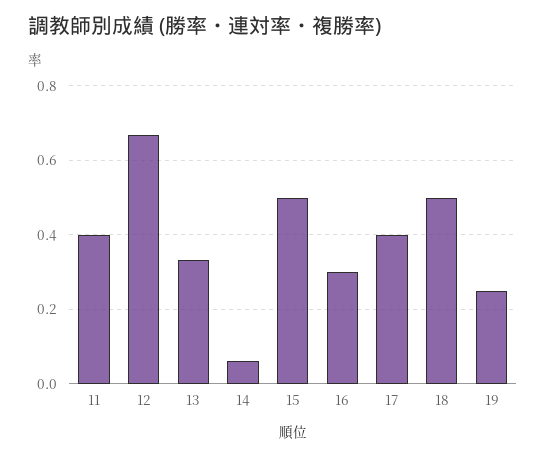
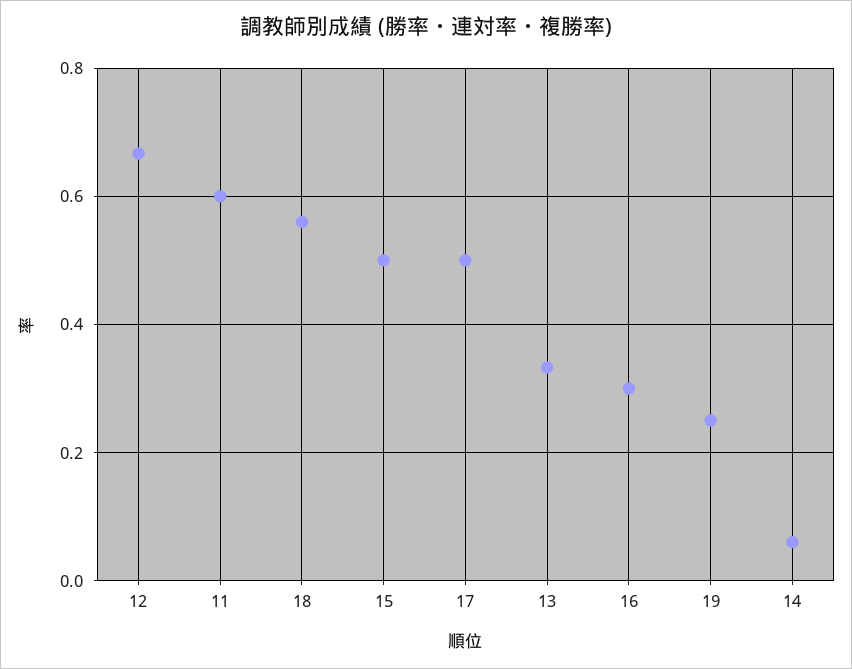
  {
-   "11": 0.4,
+   "11": 0.6,
    "12": 0.66,
    "13": 0.34,
    "14": 0.06,
    "15": 0.5,
    "16": 0.3,
-   "17": 0.4,
+   "17": 0.5,
-   "18": 0.5,
+   "18": 0.56,
    "19": 0.26
  }

